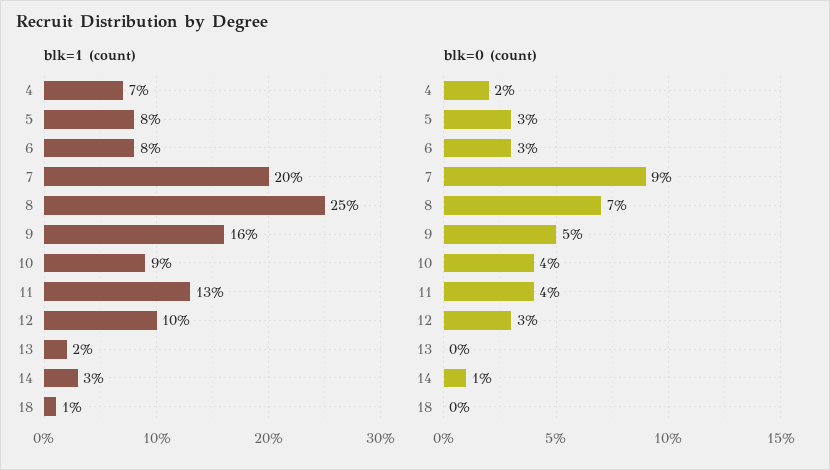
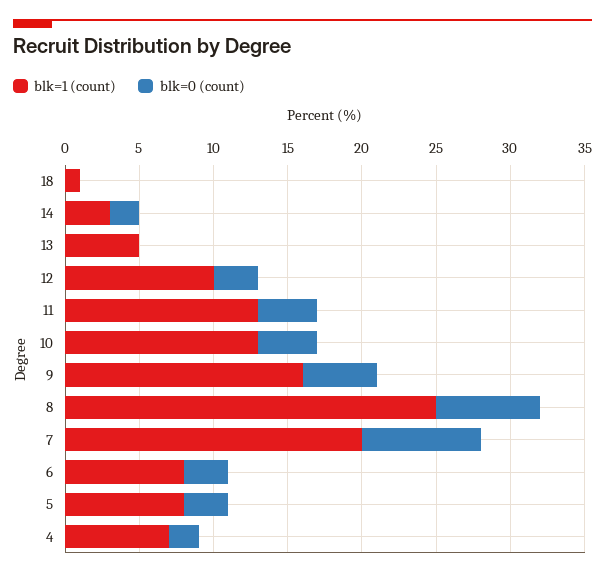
  {
    "blk=1 (count)": {
      "4": 7,
      "5": 8,
      "6": 8,
      "7": 20,
      "8": 25,
      "9": 16,
-     "10": 9,
+     "10": 13,
      "11": 13,
      "12": 10,
-     "13": 2,
+     "13": 5,
      "14": 3,
      "18": 1
    },
    "blk=0 (count)": {
      "4": 2,
      "5": 3,
      "6": 3,
-     "7": 9,
+     "7": 8,
      "8": 7,
      "9": 5,
      "10": 4,
      "11": 4,
      "12": 3,
      "13": 0,
-     "14": 1,
+     "14": 2,
      "18": 0
    }
  }

